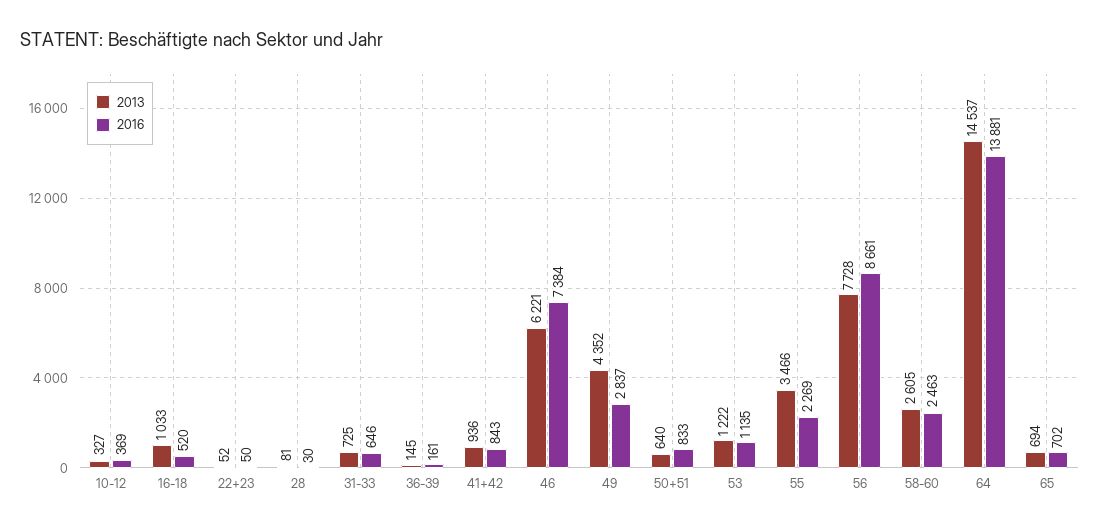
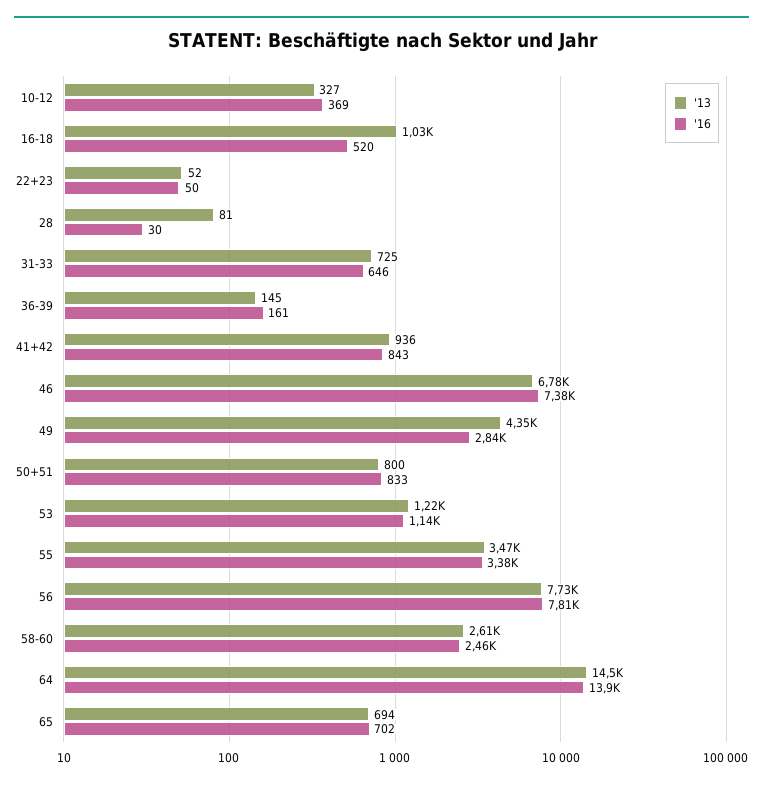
  {
    "2013": {
      "10-12": 327,
      "16-18": 1033,
      "22+23": 52,
      "28": 81,
      "31-33": 725,
      "36-39": 145,
      "41+42": 936,
-     "46": 6221,
+     "46": 6780,
      "49": 4352,
-     "50+51": 640,
+     "50+51": 800,
      "53": 1222,
      "55": 3466,
      "56": 7728,
      "58-60": 2605,
      "64": 14537,
      "65": 694
    },
    "2016": {
      "10-12": 369,
      "16-18": 520,
      "22+23": 50,
      "28": 30,
      "31-33": 646,
      "36-39": 161,
      "41+42": 843,
      "46": 7384,
      "49": 2837,
      "50+51": 833,
      "53": 1135,
-     "55": 2269,
+     "55": 3380,
-     "56": 8661,
+     "56": 7810,
      "58-60": 2463,
      "64": 13881,
      "65": 702
    }
  }

